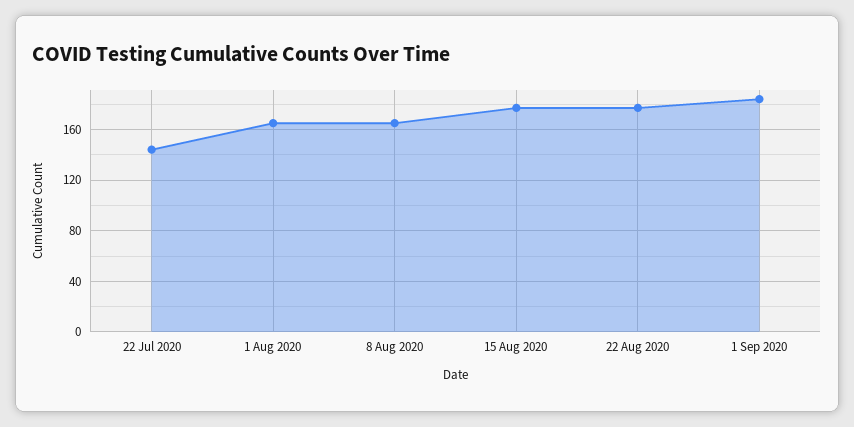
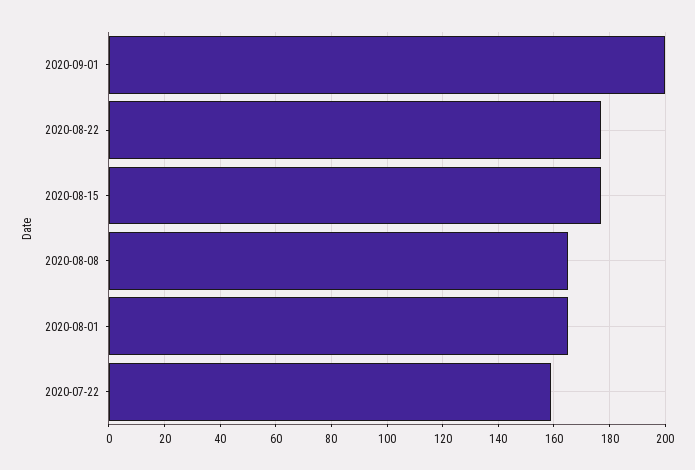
  {
-   "22 Jul 2020": 145,
+   "22 Jul 2020": 160,
    "1 Aug 2020": 165,
    "8 Aug 2020": 165,
    "15 Aug 2020": 175,
    "22 Aug 2020": 175,
-   "1 Sep 2020": 185
+   "1 Sep 2020": 200
  }

